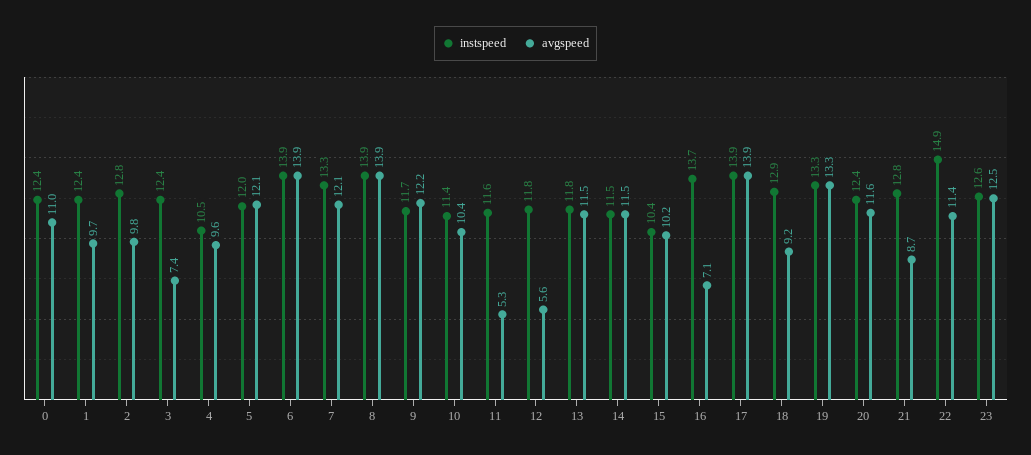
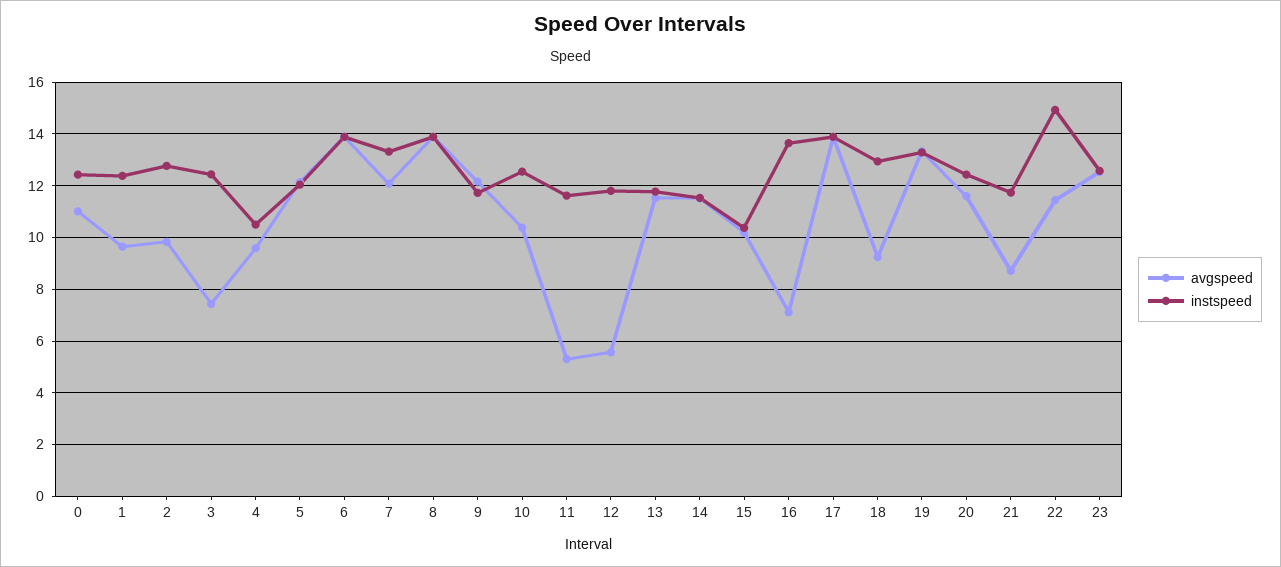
  {
    "instspeed": {
      "0": 12.4,
      "1": 12.4,
      "2": 12.8,
      "3": 12.4,
      "4": 10.5,
      "5": 12,
      "6": 13.9,
      "7": 13.3,
      "8": 13.9,
      "9": 11.7,
-     "10": 11.4,
+     "10": 12.5,
      "11": 11.6,
      "12": 11.8,
      "13": 11.8,
      "14": 11.5,
      "15": 10.4,
      "16": 13.7,
      "17": 13.9,
      "18": 12.9,
      "19": 13.3,
      "20": 12.4,
-     "21": 12.8,
+     "21": 11.75,
      "22": 14.9,
      "23": 12.6
    },
    "avgspeed": {
      "0": 11,
      "1": 9.7,
      "2": 9.8,
      "3": 7.4,
      "4": 9.6,
      "5": 12.1,
      "6": 13.9,
      "7": 12.1,
      "8": 13.9,
      "9": 12.2,
      "10": 10.4,
      "11": 5.3,
      "12": 5.6,
      "13": 11.5,
      "14": 11.5,
      "15": 10.2,
      "16": 7.1,
      "17": 13.9,
      "18": 9.2,
      "19": 13.3,
      "20": 11.6,
      "21": 8.7,
      "22": 11.4,
      "23": 12.5
    }
  }

